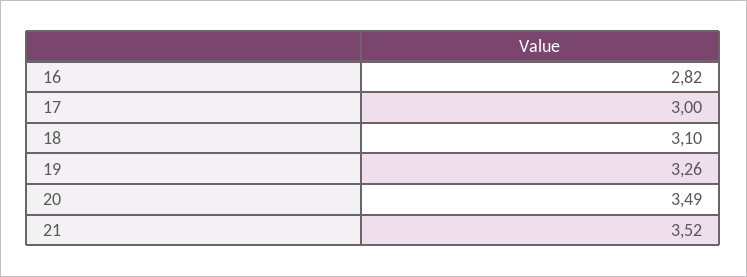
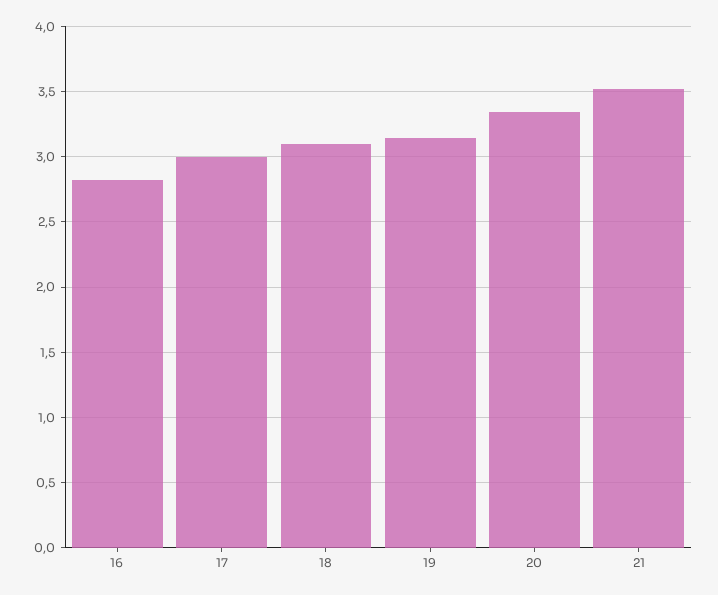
  {
    "16": 2.82,
    "17": 3,
    "18": 3.1,
-   "19": 3.26,
+   "19": 3.15,
-   "20": 3.49,
+   "20": 3.35,
    "21": 3.52
  }

